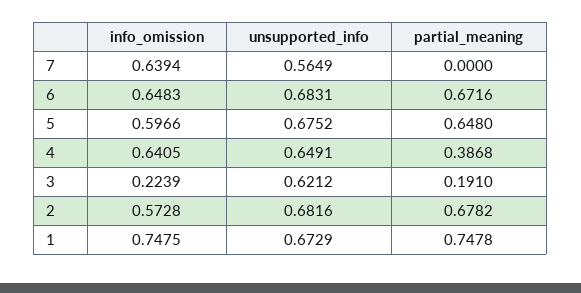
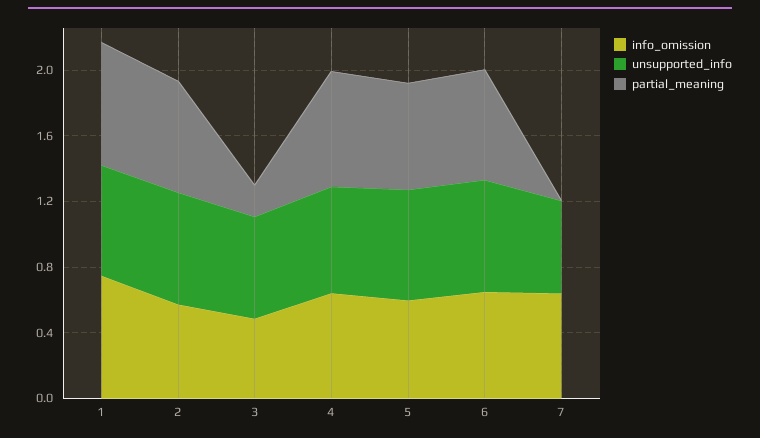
  {
    "info_omission": {
      "7": 0.6394,
      "6": 0.6483,
      "5": 0.5966,
      "4": 0.6405,
-     "3": 0.2239,
+     "3": 0.5,
      "2": 0.5728,
      "1": 0.7475
    },
    "unsupported_info": {
      "7": 0.5649,
      "6": 0.6831,
      "5": 0.6752,
      "4": 0.6491,
      "3": 0.6212,
      "2": 0.6816,
      "1": 0.6729
    },
    "partial_meaning": {
      "7": 0,
      "6": 0.6716,
      "5": 0.648,
-     "4": 0.3868,
+     "4": 0.7,
      "3": 0.191,
      "2": 0.6782,
      "1": 0.7478
    }
  }

